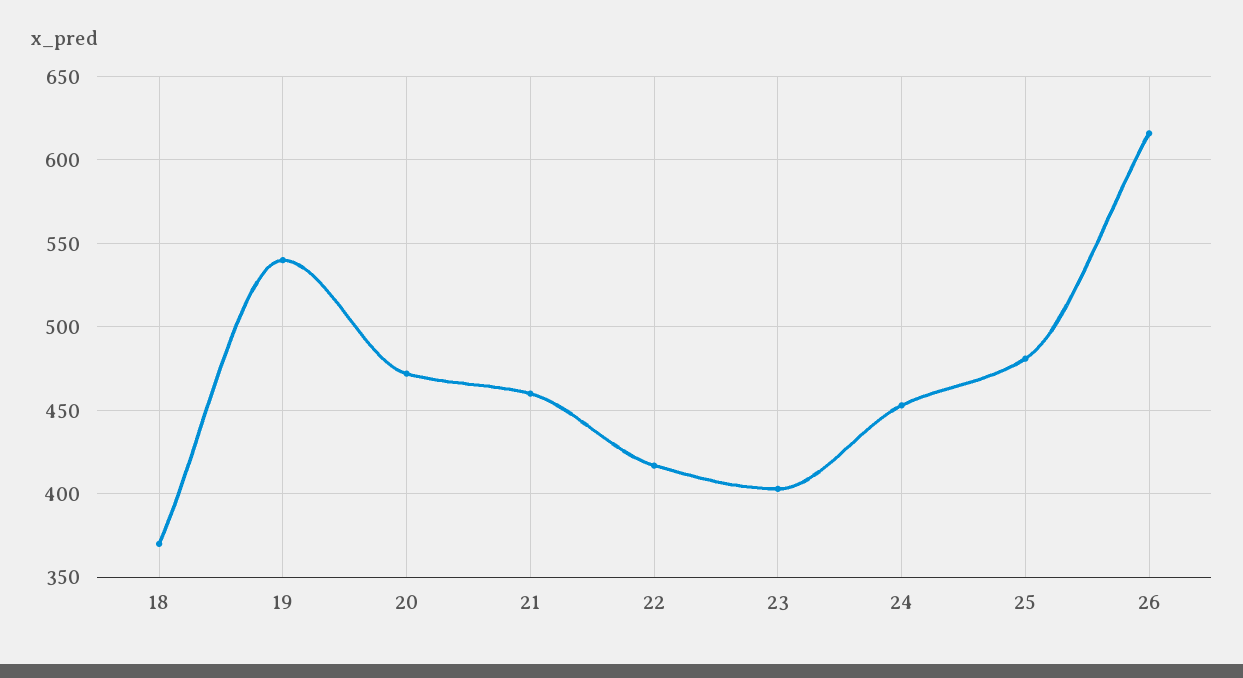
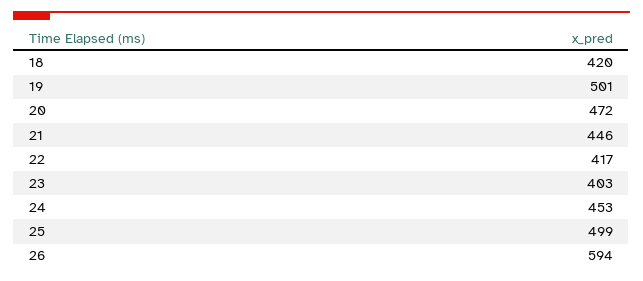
  {
-   "18": 370,
+   "18": 420,
-   "19": 540,
+   "19": 501,
    "20": 472,
-   "21": 460,
+   "21": 446,
    "22": 417,
    "23": 403,
    "24": 453,
-   "25": 480,
+   "25": 499,
-   "26": 615
+   "26": 594
  }

